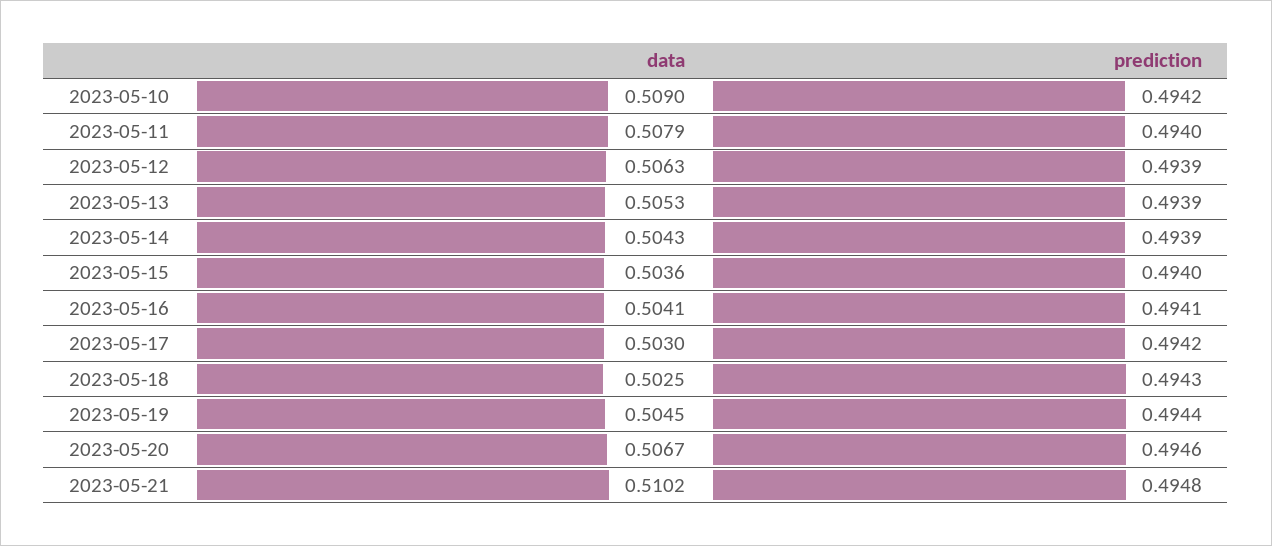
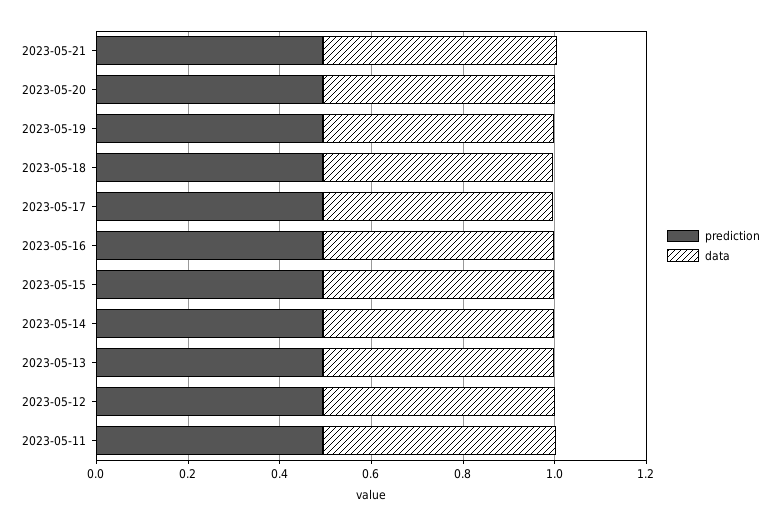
  {
    "data": {
-     "2023-05-10": 0.509,
      "2023-05-11": 0.5079,
      "2023-05-12": 0.5063,
      "2023-05-13": 0.5053,
      "2023-05-14": 0.5043,
      "2023-05-15": 0.5036,
      "2023-05-16": 0.5041,
      "2023-05-17": 0.503,
      "2023-05-18": 0.5025,
      "2023-05-19": 0.5045,
      "2023-05-20": 0.5067,
      "2023-05-21": 0.5102
    },
    "prediction": {
-     "2023-05-10": 0.4942,
      "2023-05-11": 0.494,
      "2023-05-12": 0.4939,
      "2023-05-13": 0.4939,
      "2023-05-14": 0.4939,
      "2023-05-15": 0.494,
      "2023-05-16": 0.4941,
      "2023-05-17": 0.4942,
      "2023-05-18": 0.4943,
      "2023-05-19": 0.4944,
      "2023-05-20": 0.4946,
      "2023-05-21": 0.4948
    }
  }

